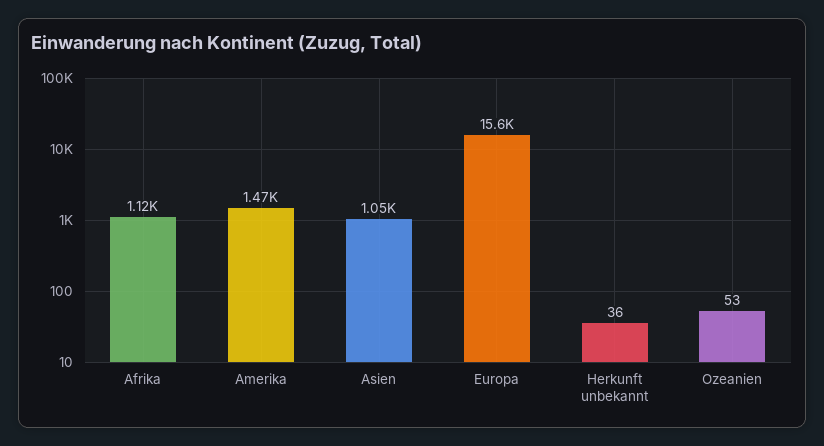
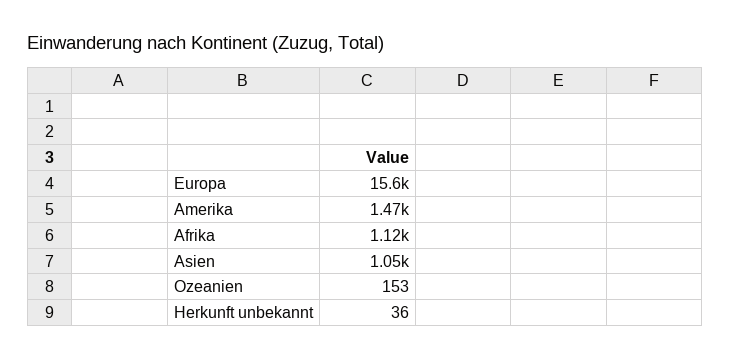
  {
    "Afrika": 1120,
    "Amerika": 1470,
    "Asien": 1050,
    "Europa": 15600,
    "Herkunft unbekannt": 36,
-   "Ozeanien": 53
+   "Ozeanien": 153
  }

